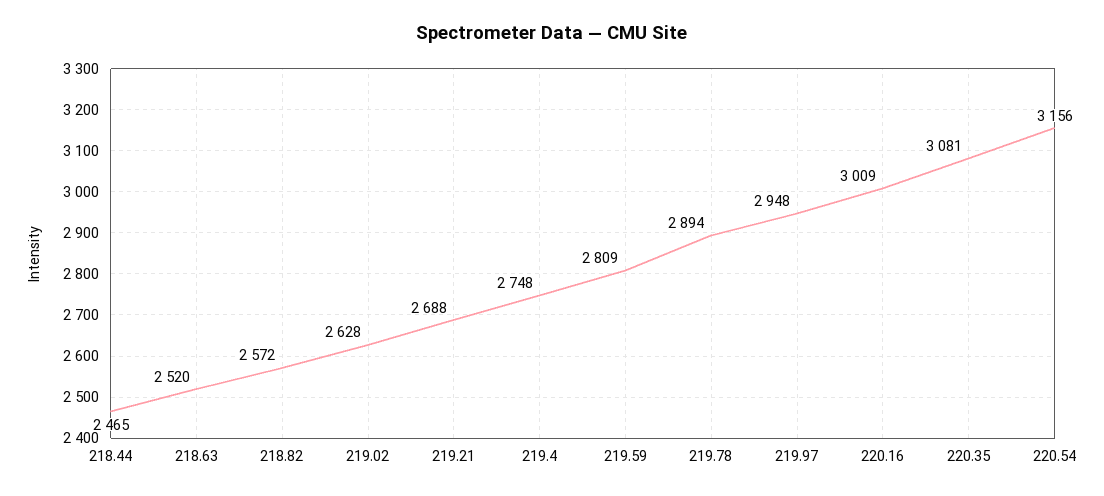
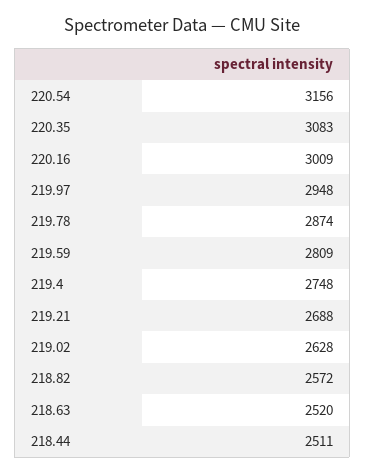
  {
-   "218.44": 2465,
+   "218.44": 2511,
    "218.63": 2520,
    "218.82": 2572,
    "219.02": 2628,
    "219.21": 2688,
    "219.4": 2748,
    "219.59": 2809,
-   "219.78": 2894,
+   "219.78": 2874,
    "219.97": 2948,
    "220.16": 3009,
-   "220.35": 3081,
+   "220.35": 3083,
    "220.54": 3156
  }

